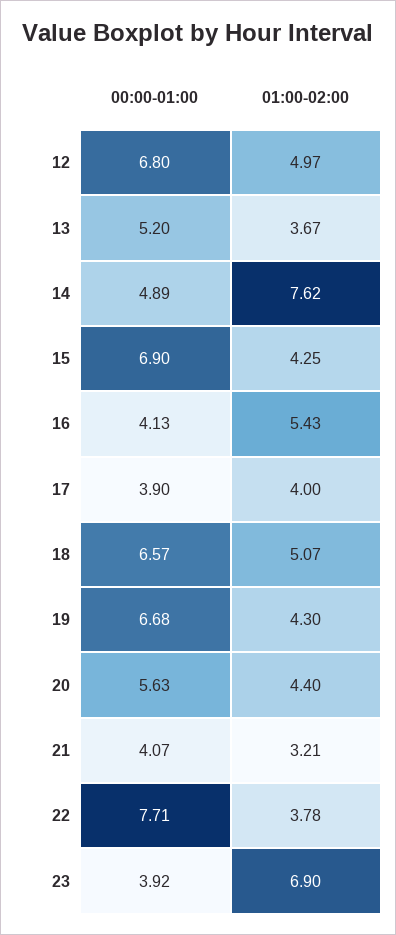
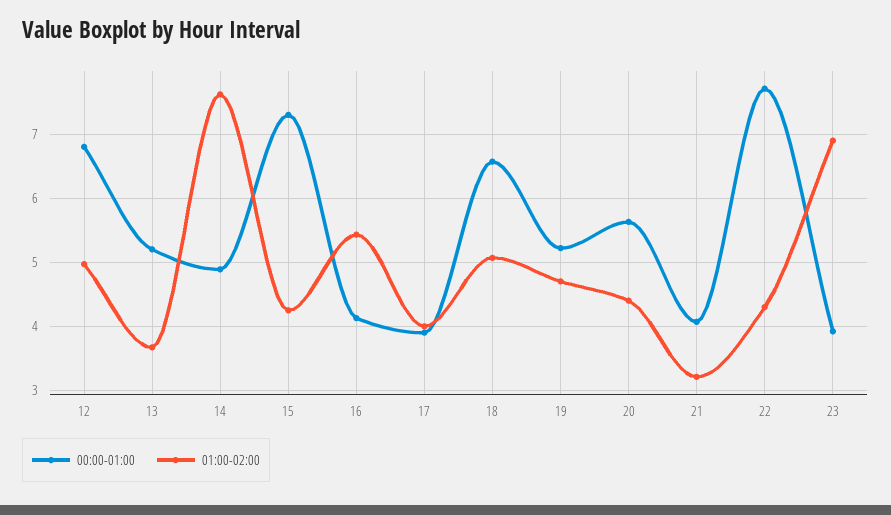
  {
    "00:00-01:00": {
      "12": 6.8,
      "13": 5.2,
      "14": 4.89,
-     "15": 6.9,
+     "15": 7.3,
      "16": 4.13,
      "17": 3.9,
      "18": 6.57,
-     "19": 6.68,
+     "19": 5.2,
      "20": 5.63,
      "21": 4.07,
      "22": 7.71,
      "23": 3.92
    },
    "01:00-02:00": {
      "12": 4.97,
      "13": 3.67,
      "14": 7.62,
      "15": 4.25,
      "16": 5.43,
      "17": 4,
      "18": 5.07,
-     "19": 4.3,
+     "19": 4.7,
      "20": 4.4,
      "21": 3.21,
-     "22": 3.78,
+     "22": 4.3,
      "23": 6.9
    }
  }

